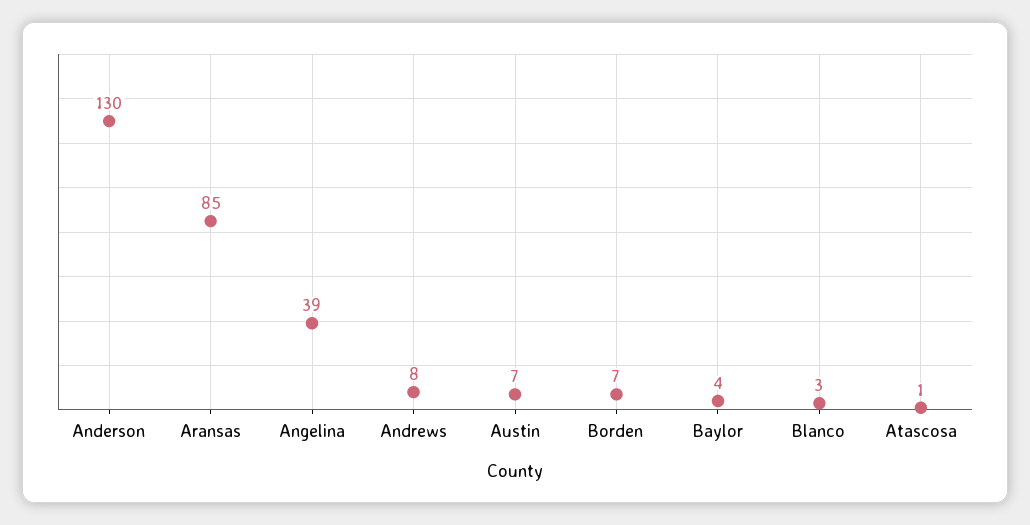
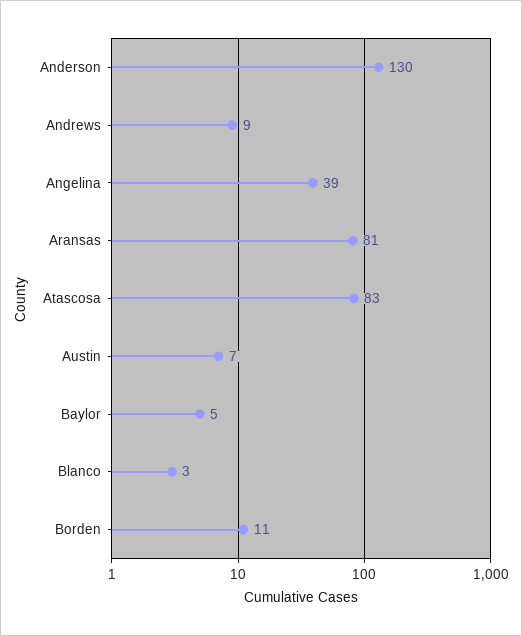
  {
    "Anderson": 130,
-   "Aransas": 85,
+   "Aransas": 81,
    "Angelina": 39,
-   "Andrews": 8,
+   "Andrews": 9,
    "Austin": 7,
-   "Borden": 7,
+   "Borden": 11,
-   "Baylor": 4,
+   "Baylor": 5,
    "Blanco": 3,
-   "Atascosa": 1
+   "Atascosa": 83
  }

